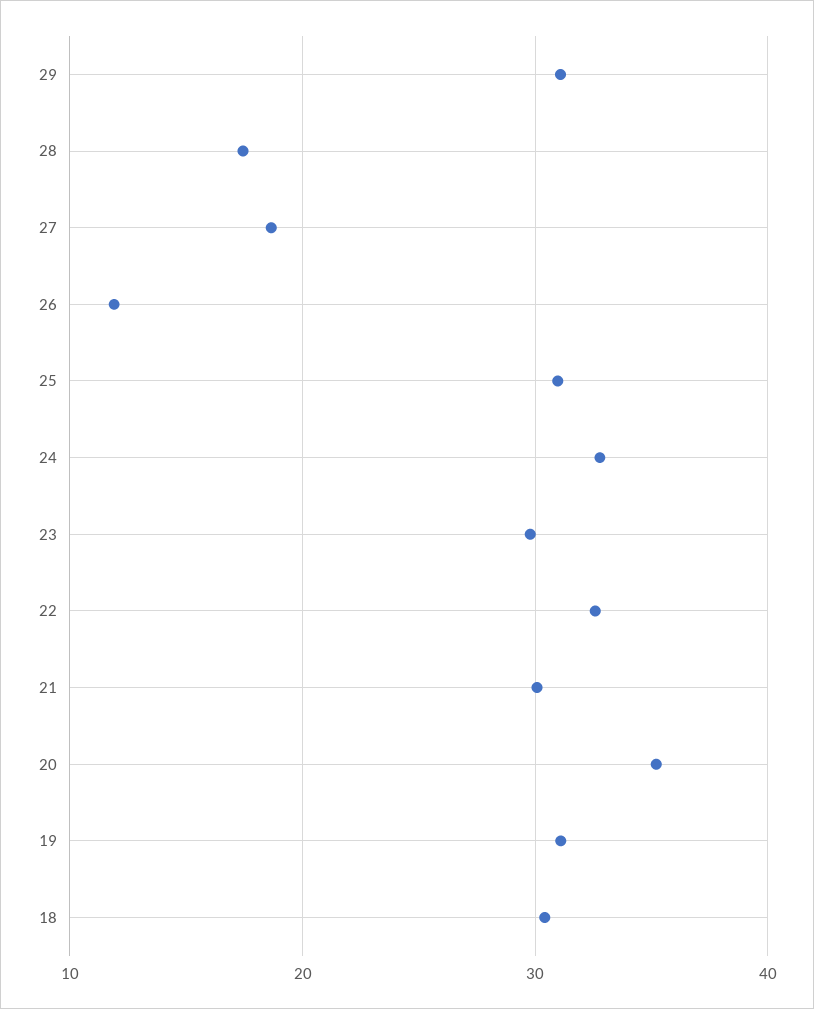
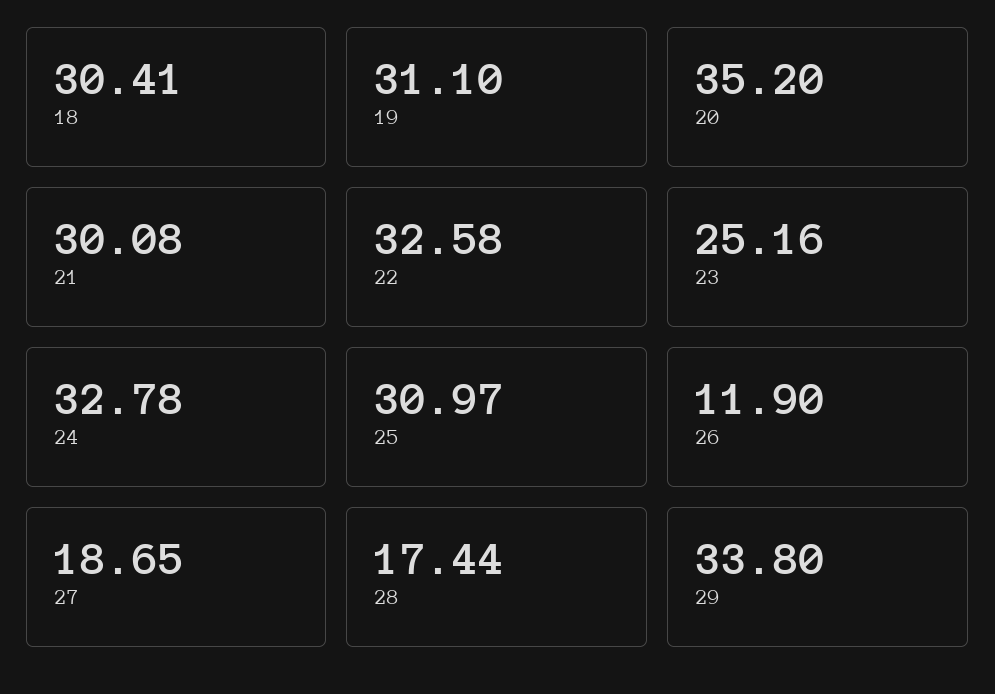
  {
-   "29": 31,
+   "29": 33.8,
    "28": 17.44,
    "27": 18.65,
    "26": 11.9,
    "25": 30.97,
    "24": 32.78,
-   "23": 30,
+   "23": 25.16,
    "22": 32.58,
    "21": 30.08,
    "20": 35.2,
    "19": 31.1,
    "18": 30.41
  }

